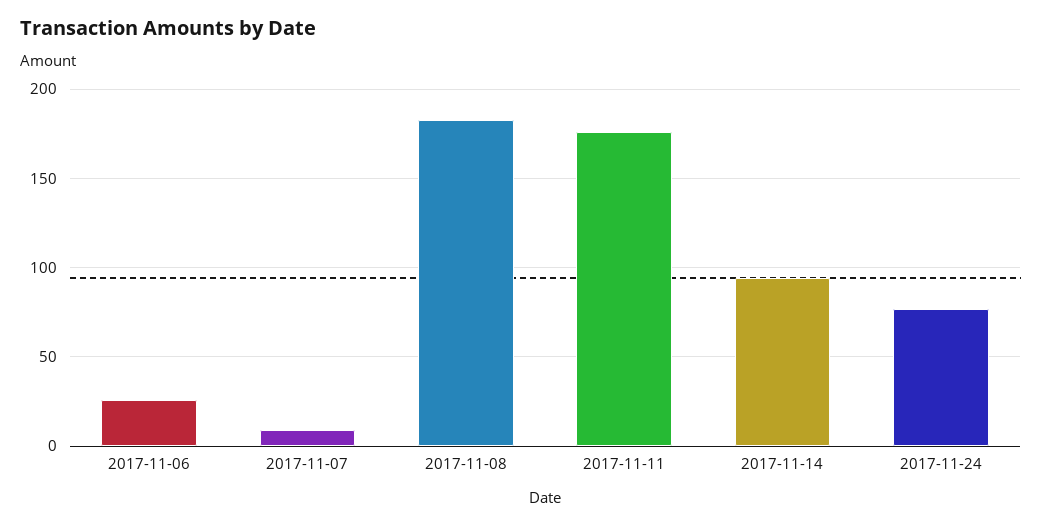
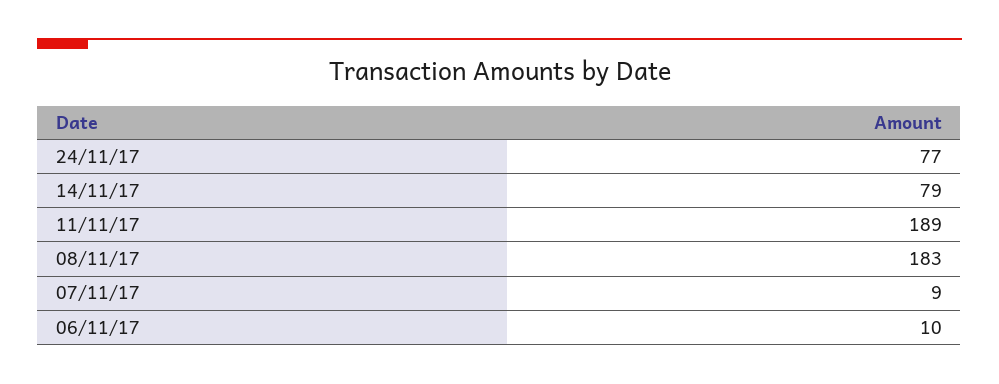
  {
-   "2017-11-06": 25,
+   "2017-11-06": 10,
    "2017-11-07": 9,
    "2017-11-08": 183,
-   "2017-11-11": 175,
+   "2017-11-11": 189,
-   "2017-11-14": 95,
+   "2017-11-14": 79,
    "2017-11-24": 77
  }

